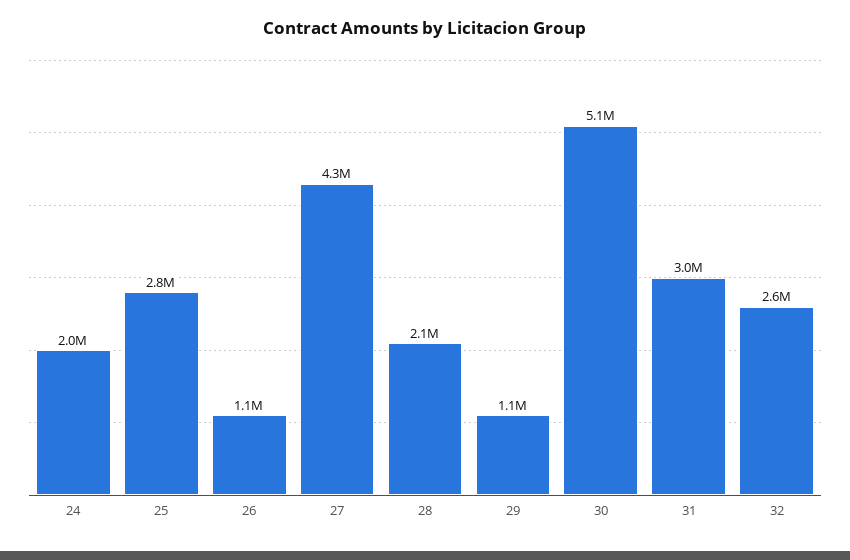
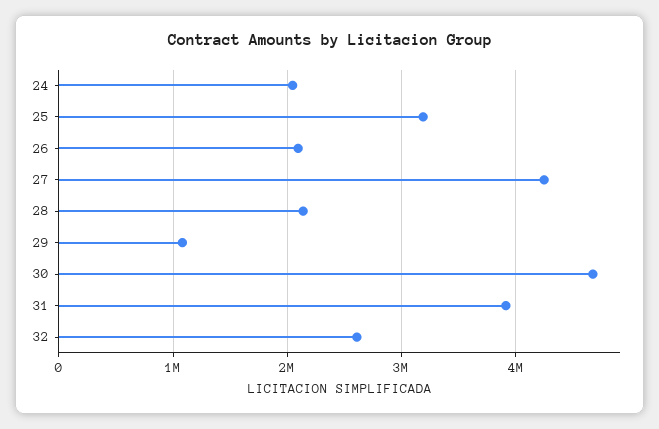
  {
    "24": 2000000,
-   "25": 2800000,
+   "25": 3200000,
-   "26": 1100000,
+   "26": 2100000,
    "27": 4300000,
    "28": 2100000,
    "29": 1100000,
-   "30": 5100000,
+   "30": 4700000,
-   "31": 3000000,
+   "31": 3900000,
    "32": 2600000
  }

